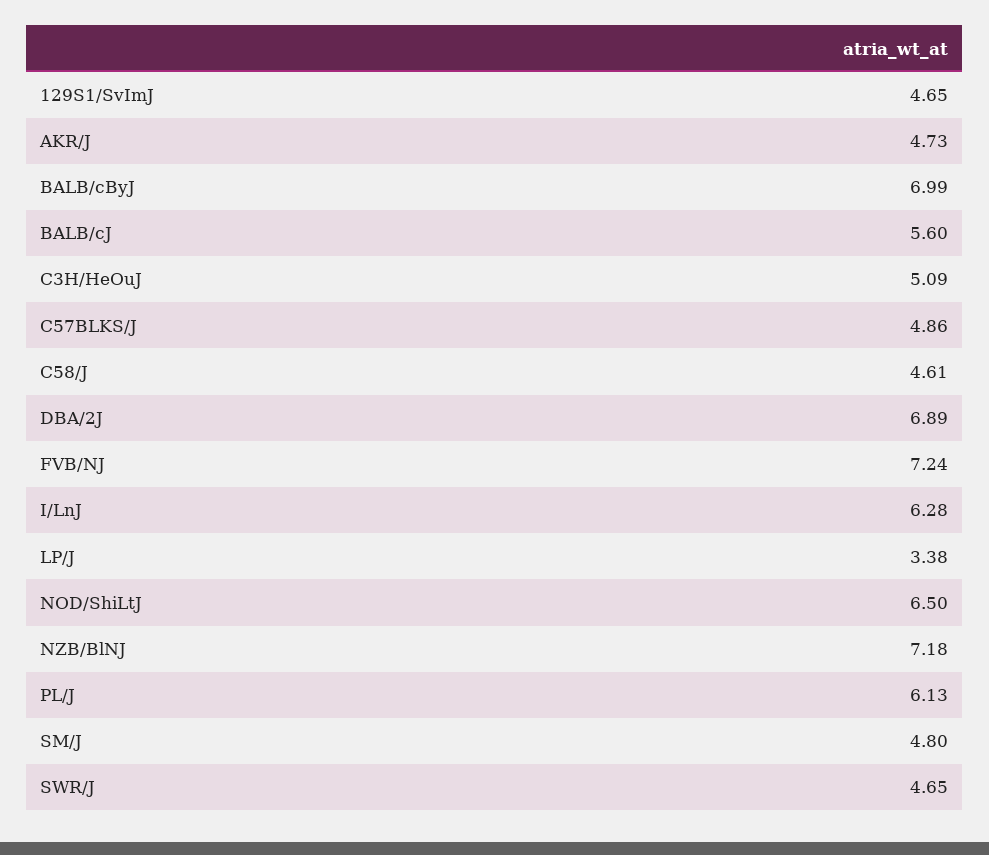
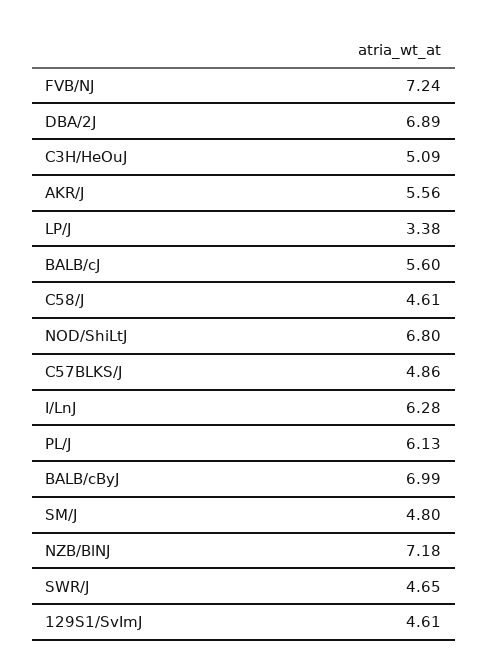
  {
-   "129S1/SvImJ": 4.65,
+   "129S1/SvImJ": 4.61,
-   "AKR/J": 4.73,
+   "AKR/J": 5.56,
    "BALB/cByJ": 6.99,
    "BALB/cJ": 5.6,
    "C3H/HeOuJ": 5.09,
    "C57BLKS/J": 4.86,
    "C58/J": 4.61,
    "DBA/2J": 6.89,
    "FVB/NJ": 7.24,
    "I/LnJ": 6.28,
    "LP/J": 3.38,
-   "NOD/ShiLtJ": 6.5,
+   "NOD/ShiLtJ": 6.8,
    "NZB/BlNJ": 7.18,
    "PL/J": 6.13,
    "SM/J": 4.8,
    "SWR/J": 4.65
  }

